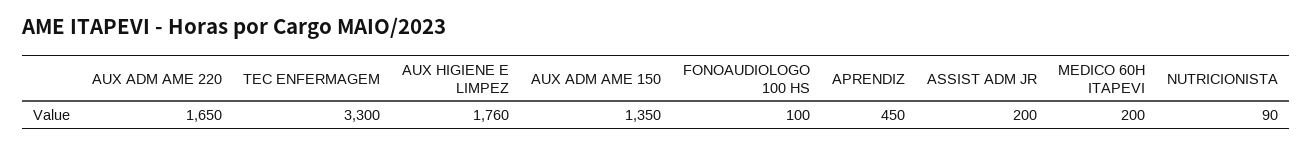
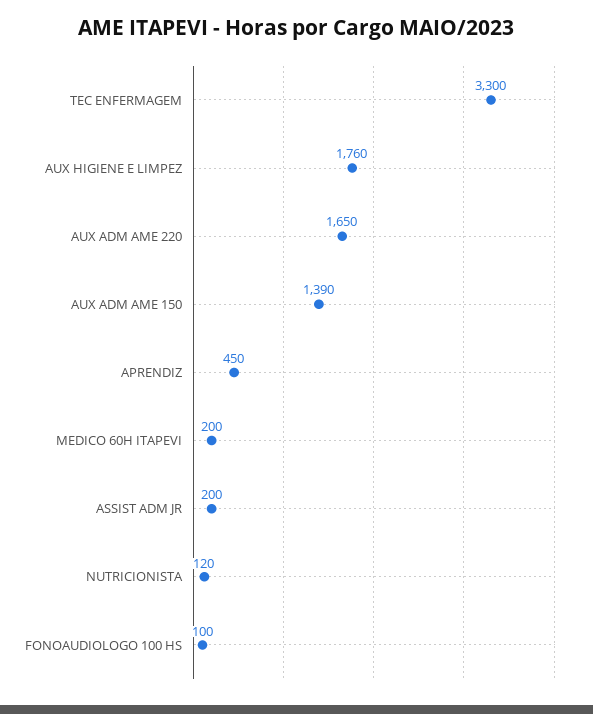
  {
    "AUX ADM AME 220": 1650,
    "TEC ENFERMAGEM": 3300,
    "AUX HIGIENE E LIMPEZ": 1760,
-   "AUX ADM AME 150": 1350,
+   "AUX ADM AME 150": 1390,
    "FONOAUDIOLOGO 100 HS": 100,
    "APRENDIZ": 450,
    "ASSIST ADM JR": 200,
    "MEDICO 60H ITAPEVI": 200,
-   "NUTRICIONISTA": 90
+   "NUTRICIONISTA": 120
  }

